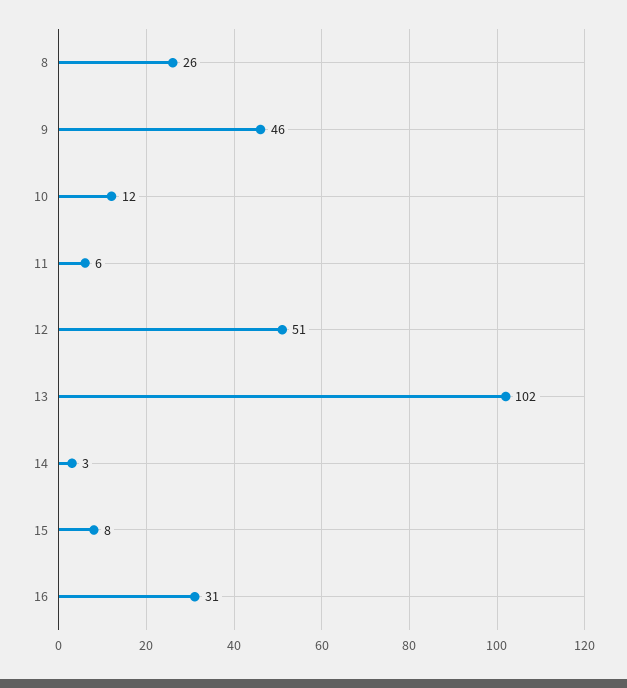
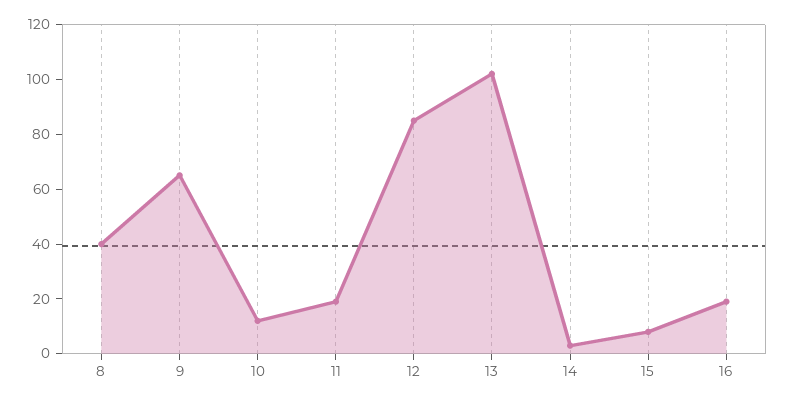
  {
-   "8": 26,
+   "8": 40,
-   "9": 46,
+   "9": 65,
    "10": 12,
-   "11": 6,
+   "11": 20,
-   "12": 51,
+   "12": 85,
    "13": 102,
    "14": 3,
    "15": 8,
-   "16": 31
+   "16": 20
  }

